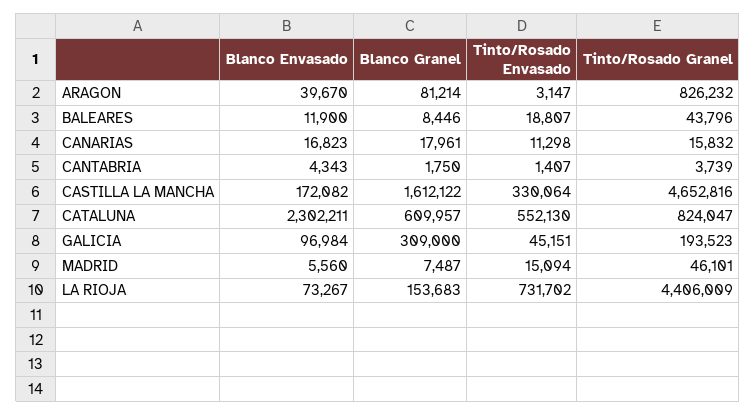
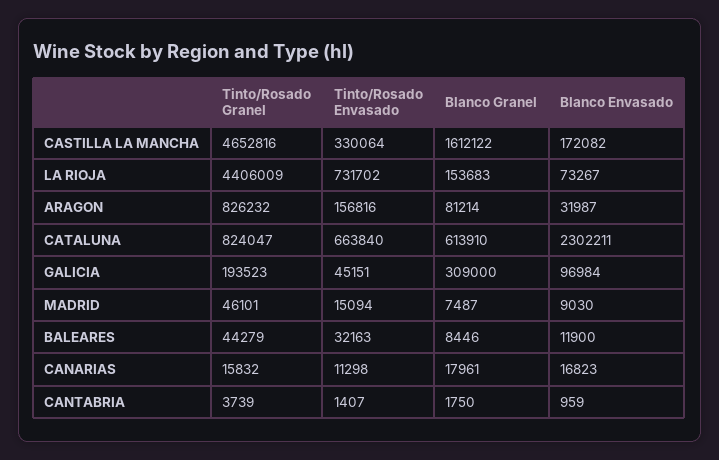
  {
    "Blanco Envasado": {
-     "ARAGON": 39670,
+     "ARAGON": 31987,
      "BALEARES": 11900,
      "CANARIAS": 16823,
-     "CANTABRIA": 4343,
+     "CANTABRIA": 959,
      "CASTILLA LA MANCHA": 172082,
      "CATALUNA": 2302211,
      "GALICIA": 96984,
-     "MADRID": 5560,
+     "MADRID": 9030,
      "LA RIOJA": 73267
    },
    "Blanco Granel": {
      "ARAGON": 81214,
      "BALEARES": 8446,
      "CANARIAS": 17961,
      "CANTABRIA": 1750,
      "CASTILLA LA MANCHA": 1612122,
-     "CATALUNA": 609957,
+     "CATALUNA": 613910,
      "GALICIA": 309000,
      "MADRID": 7487,
      "LA RIOJA": 153683
    },
    "Tinto/Rosado Envasado": {
-     "ARAGON": 3147,
+     "ARAGON": 156816,
-     "BALEARES": 18807,
+     "BALEARES": 32163,
      "CANARIAS": 11298,
      "CANTABRIA": 1407,
      "CASTILLA LA MANCHA": 330064,
-     "CATALUNA": 552130,
+     "CATALUNA": 663840,
      "GALICIA": 45151,
      "MADRID": 15094,
      "LA RIOJA": 731702
    },
    "Tinto/Rosado Granel": {
      "ARAGON": 826232,
-     "BALEARES": 43796,
+     "BALEARES": 44279,
      "CANARIAS": 15832,
      "CANTABRIA": 3739,
      "CASTILLA LA MANCHA": 4652816,
      "CATALUNA": 824047,
      "GALICIA": 193523,
      "MADRID": 46101,
      "LA RIOJA": 4406009
    }
  }

